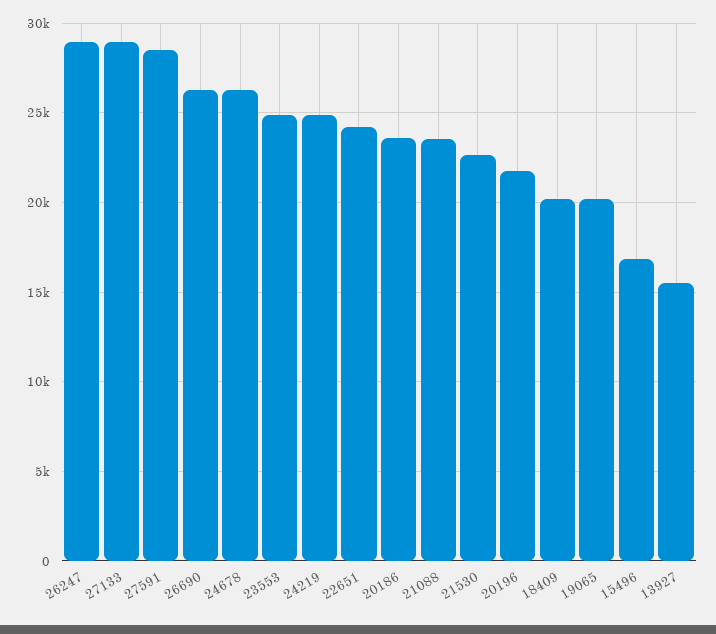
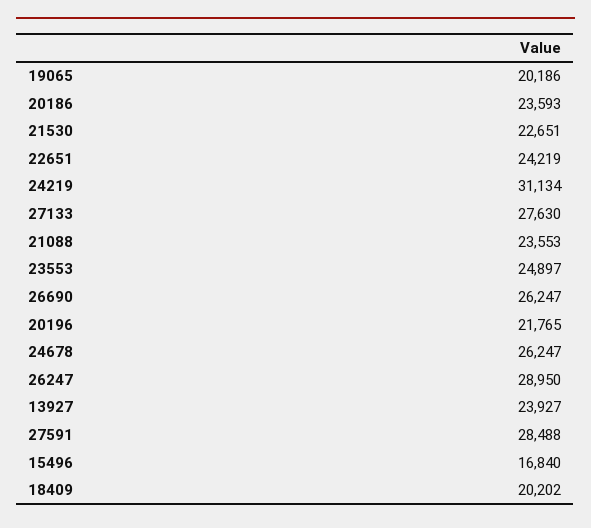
  {
    "26247": 28950,
-   "27133": 29000,
+   "27133": 27630,
    "27591": 28488,
    "26690": 26247,
    "24678": 26247,
    "23553": 24897,
-   "24219": 25000,
+   "24219": 31134,
    "22651": 24219,
    "20186": 23593,
    "21088": 23553,
    "21530": 22651,
    "20196": 21765,
    "18409": 20202,
    "19065": 20186,
    "15496": 16840,
-   "13927": 15500
+   "13927": 23927
  }

